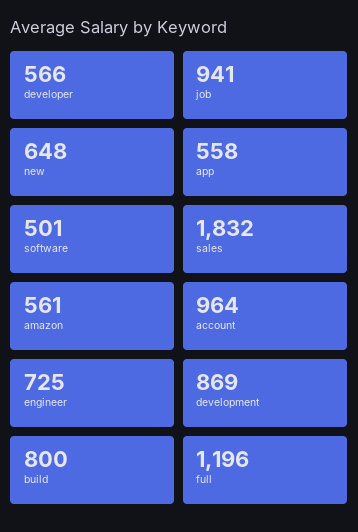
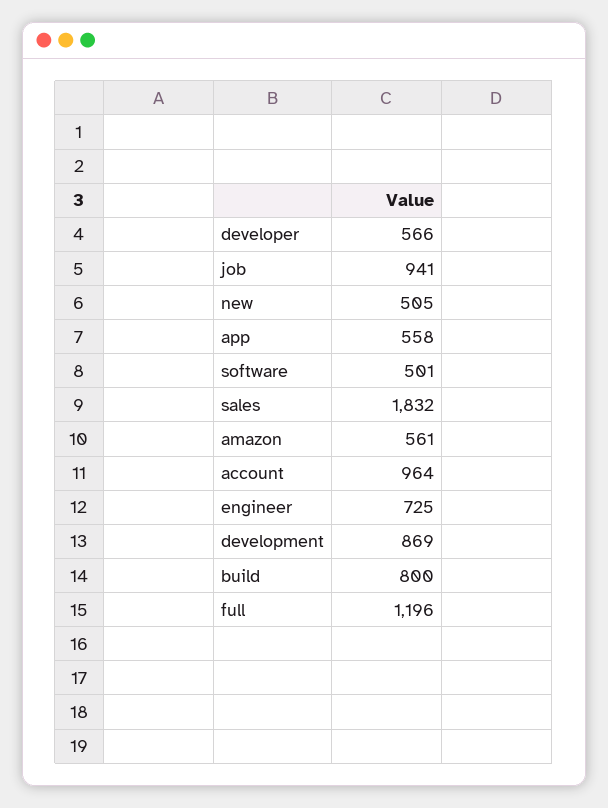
  {
    "developer": 566,
    "job": 941,
-   "new": 648,
+   "new": 505,
    "app": 558,
    "software": 501,
    "sales": 1832,
    "amazon": 561,
    "account": 964,
    "engineer": 725,
    "development": 869,
    "build": 800,
    "full": 1196
  }

